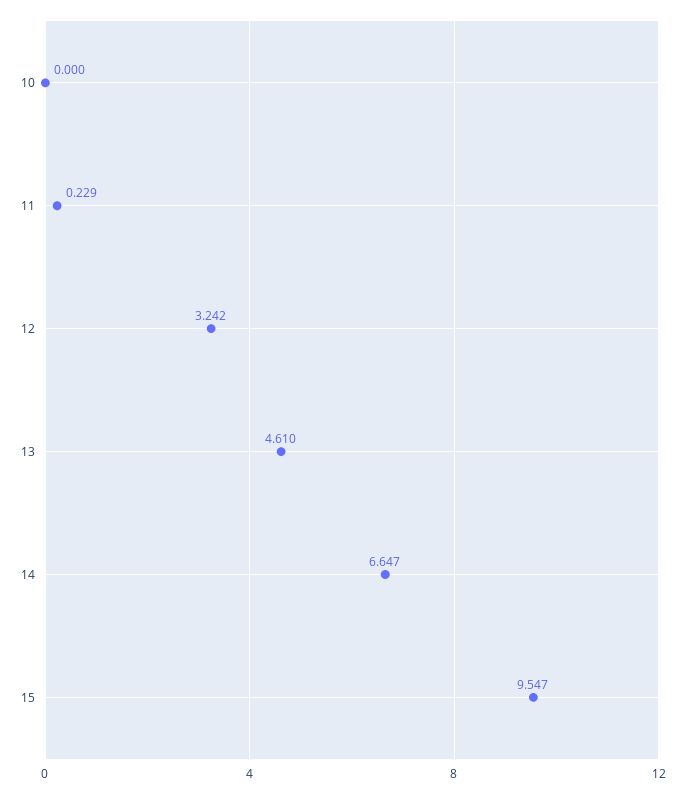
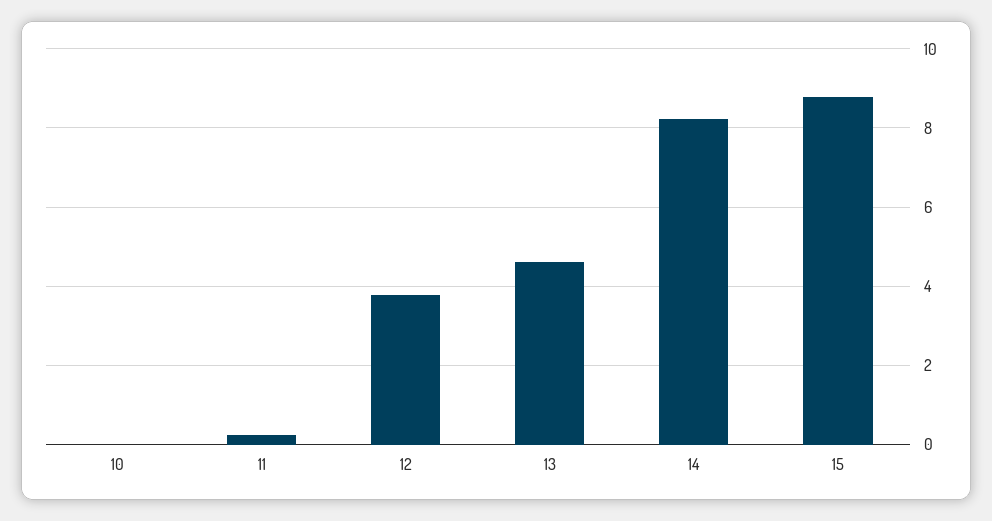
  {
    "10": 0,
    "11": 0.229,
-   "12": 3.242,
+   "12": 3.8,
    "13": 4.61,
-   "14": 6.647,
+   "14": 8.2,
-   "15": 9.547
+   "15": 8.8
  }

